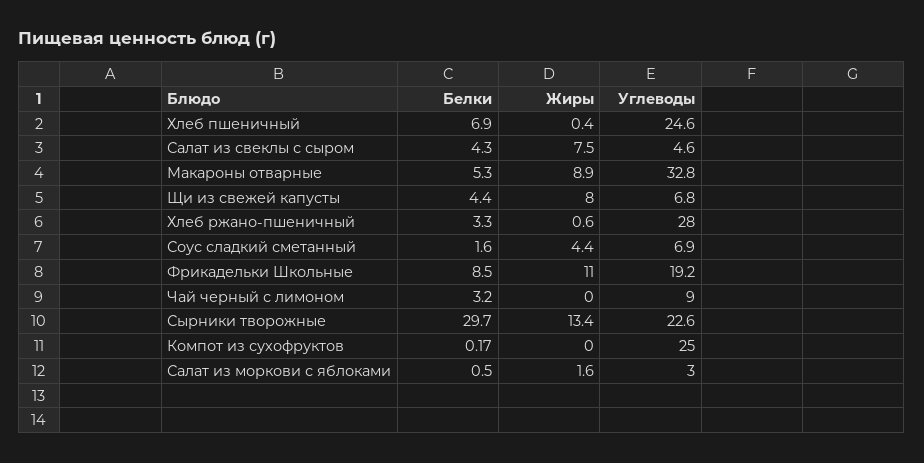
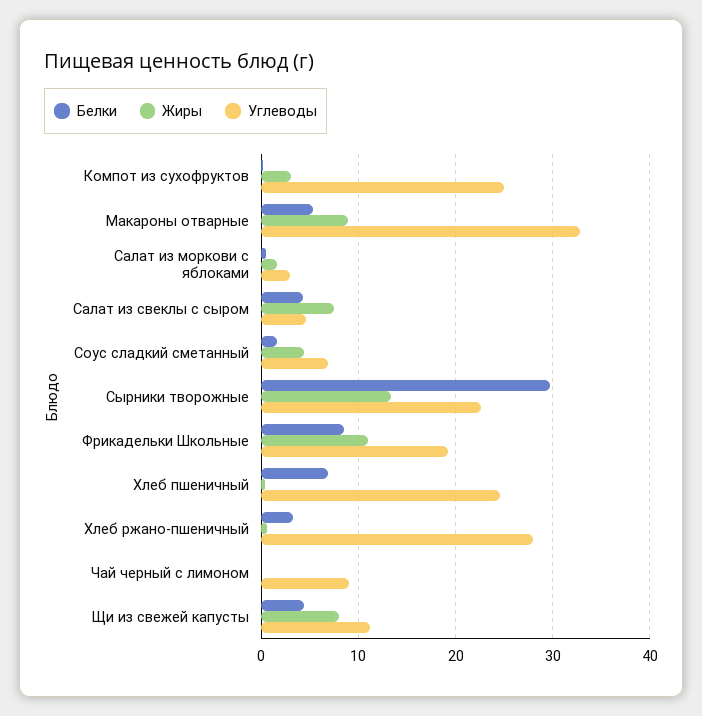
  {
    "Белки": {
      "Хлеб пшеничный": 6.9,
      "Салат из свеклы с сыром": 4.3,
      "Макароны отварные": 5.3,
      "Щи из свежей капусты": 4.4,
      "Хлеб ржано-пшеничный": 3.3,
      "Соус сладкий сметанный": 1.6,
      "Фрикадельки Школьные": 8.5,
-     "Чай черный с лимоном": 3.2,
+     "Чай черный с лимоном": 0,
      "Сырники творожные": 29.7,
      "Компот из сухофруктов": 0.17,
      "Салат из моркови с яблоками": 0.5
    },
    "Жиры": {
      "Хлеб пшеничный": 0.4,
      "Салат из свеклы с сыром": 7.5,
      "Макароны отварные": 8.9,
      "Щи из свежей капусты": 8,
      "Хлеб ржано-пшеничный": 0.6,
      "Соус сладкий сметанный": 4.4,
      "Фрикадельки Школьные": 11,
      "Чай черный с лимоном": 0,
      "Сырники творожные": 13.4,
-     "Компот из сухофруктов": 0,
+     "Компот из сухофруктов": 3,
      "Салат из моркови с яблоками": 1.6
    },
    "Углеводы": {
      "Хлеб пшеничный": 24.6,
      "Салат из свеклы с сыром": 4.6,
      "Макароны отварные": 32.8,
-     "Щи из свежей капусты": 6.8,
+     "Щи из свежей капусты": 11,
      "Хлеб ржано-пшеничный": 28,
      "Соус сладкий сметанный": 6.9,
      "Фрикадельки Школьные": 19.2,
      "Чай черный с лимоном": 9,
      "Сырники творожные": 22.6,
      "Компот из сухофруктов": 25,
      "Салат из моркови с яблоками": 3
    }
  }

